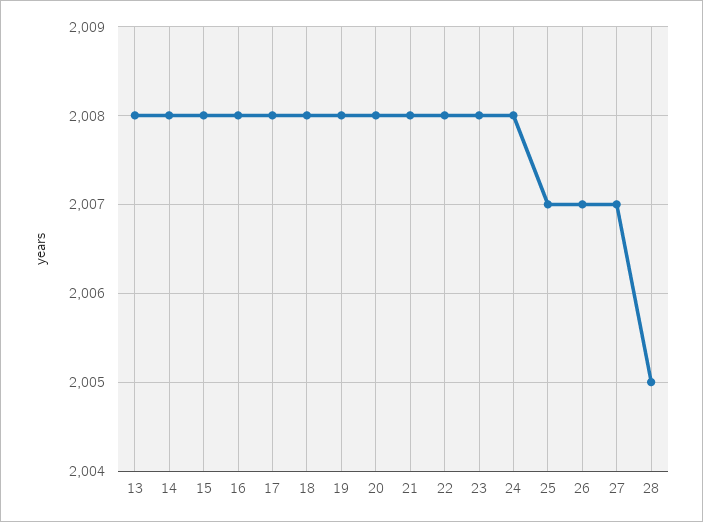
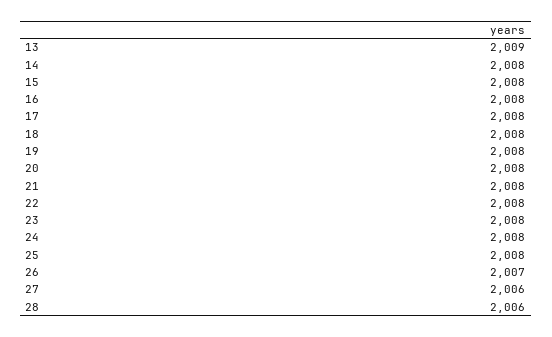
  {
-   "13": 2008,
+   "13": 2009,
    "14": 2008,
    "15": 2008,
    "16": 2008,
    "17": 2008,
    "18": 2008,
    "19": 2008,
    "20": 2008,
    "21": 2008,
    "22": 2008,
    "23": 2008,
    "24": 2008,
-   "25": 2007,
+   "25": 2008,
    "26": 2007,
-   "27": 2007,
+   "27": 2006,
-   "28": 2005
+   "28": 2006
  }

